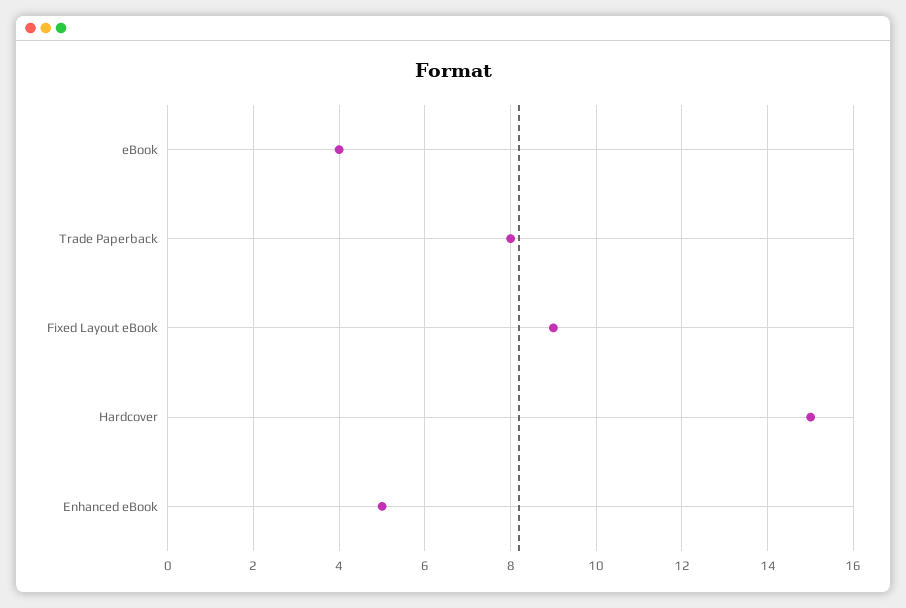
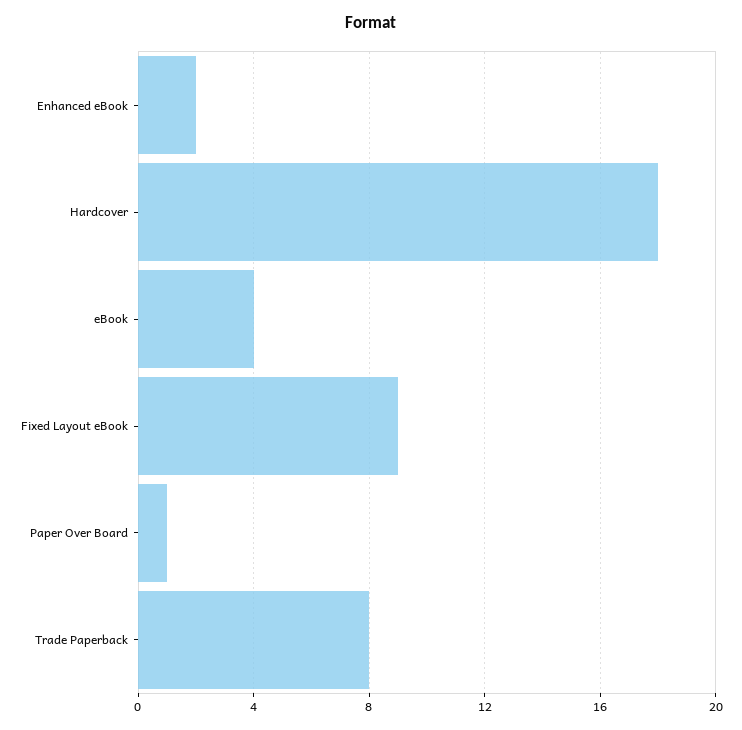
  {
    "eBook": 4,
    "Trade Paperback": 8,
    "Fixed Layout eBook": 9,
-   "Hardcover": 15,
+   "Hardcover": 18,
-   "Enhanced eBook": 5
+   "Enhanced eBook": 2,
+   "Paper Over Board": 1
  }

